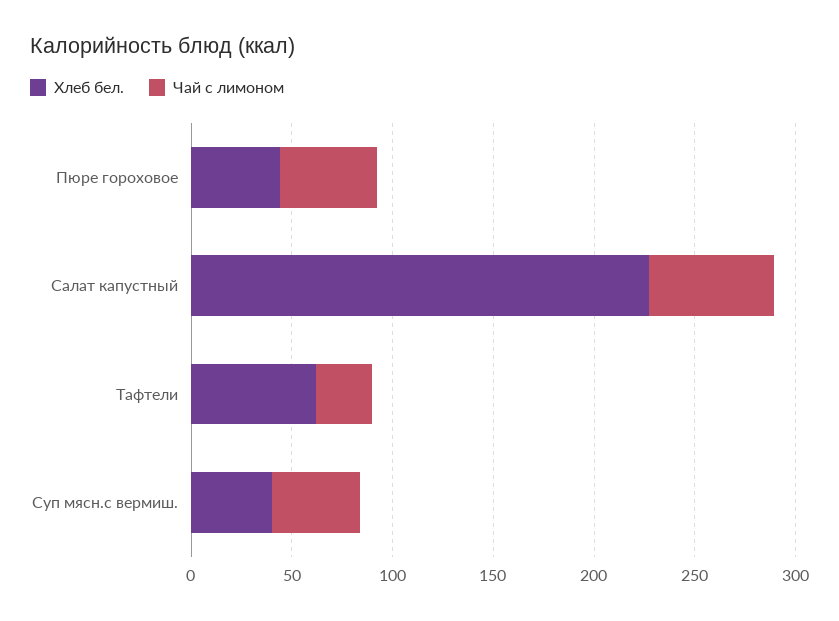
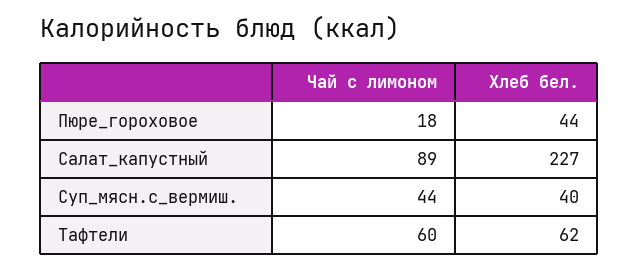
  {
    "Хлеб бел.": {
      "Пюре гороховое": 44,
      "Салат капустный": 227,
      "Тафтели": 62,
      "Суп мясн.с вермиш.": 40
    },
    "Чай с лимоном": {
-     "Пюре гороховое": 50,
+     "Пюре гороховое": 18,
-     "Салат капустный": 60,
+     "Салат капустный": 89,
-     "Тафтели": 30,
+     "Тафтели": 60,
      "Суп мясн.с вермиш.": 44
    }
  }

